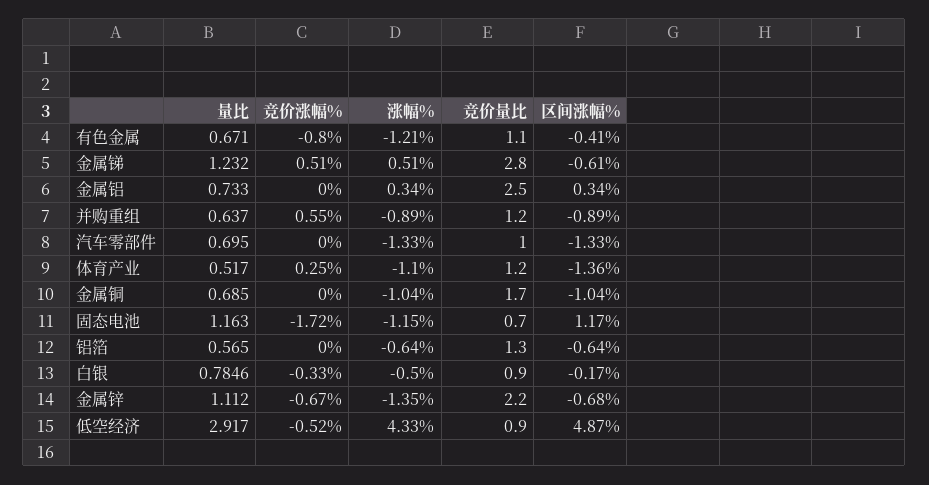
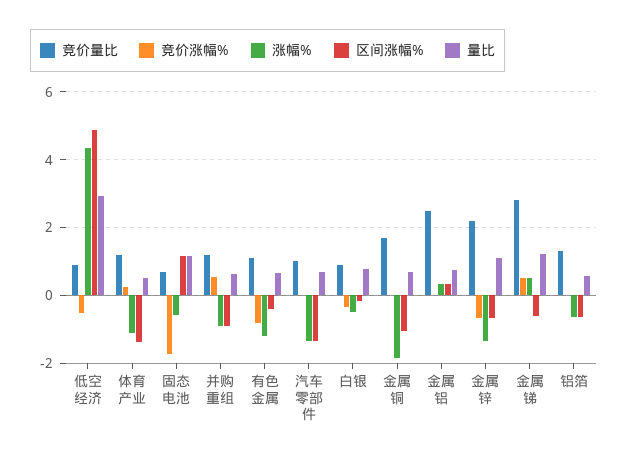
  {
    "量比": {
      "有色金属": 0.671,
      "金属锑": 1.232,
      "金属铝": 0.733,
      "并购重组": 0.637,
      "汽车零部件": 0.695,
      "体育产业": 0.517,
      "金属铜": 0.685,
      "固态电池": 1.163,
      "铝箔": 0.565,
      "白银": 0.7846,
      "金属锌": 1.112,
      "低空经济": 2.917
    },
    "竞价涨幅%": {
      "有色金属": -0.8,
      "金属锑": 0.51,
      "金属铝": 0,
      "并购重组": 0.55,
      "汽车零部件": 0,
      "体育产业": 0.25,
      "金属铜": 0,
      "固态电池": -1.72,
      "铝箔": 0,
      "白银": -0.33,
      "金属锌": -0.67,
      "低空经济": -0.52
    },
    "涨幅%": {
      "有色金属": -1.21,
      "金属锑": 0.51,
      "金属铝": 0.34,
      "并购重组": -0.89,
      "汽车零部件": -1.33,
      "体育产业": -1.1,
-     "金属铜": -1.04,
+     "金属铜": -1.8,
-     "固态电池": -1.15,
+     "固态电池": -0.6,
      "铝箔": -0.64,
      "白银": -0.5,
      "金属锌": -1.35,
      "低空经济": 4.33
    },
    "竞价量比": {
      "有色金属": 1.1,
      "金属锑": 2.8,
      "金属铝": 2.5,
      "并购重组": 1.2,
      "汽车零部件": 1,
      "体育产业": 1.2,
      "金属铜": 1.7,
      "固态电池": 0.7,
      "铝箔": 1.3,
      "白银": 0.9,
      "金属锌": 2.2,
      "低空经济": 0.9
    },
    "区间涨幅%": {
      "有色金属": -0.41,
      "金属锑": -0.61,
      "金属铝": 0.34,
      "并购重组": -0.89,
      "汽车零部件": -1.33,
      "体育产业": -1.36,
      "金属铜": -1.04,
      "固态电池": 1.17,
      "铝箔": -0.64,
      "白银": -0.17,
      "金属锌": -0.68,
      "低空经济": 4.87
    }
  }

